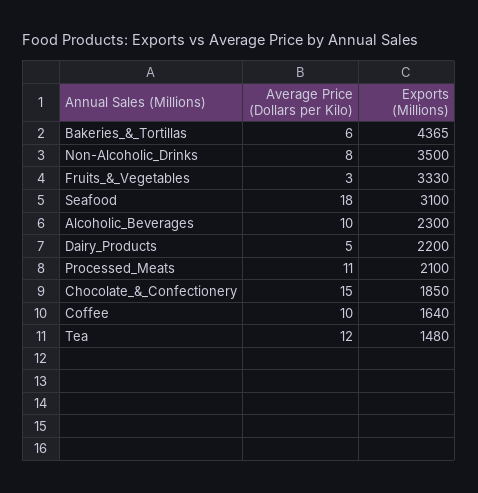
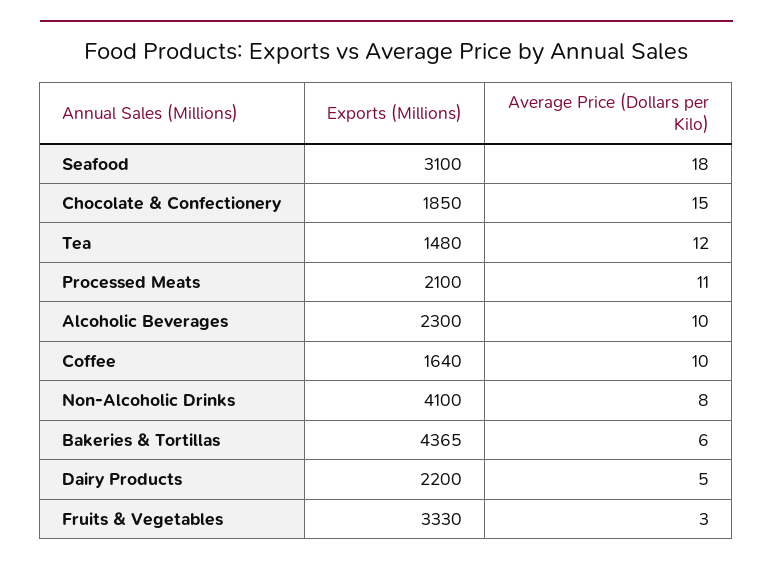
  {
    "Average Price (Dollars per Kilo)": {
      "Bakeries_&_Tortillas": 6,
      "Non-Alcoholic_Drinks": 8,
      "Fruits_&_Vegetables": 3,
      "Seafood": 18,
      "Alcoholic_Beverages": 10,
      "Dairy_Products": 5,
      "Processed_Meats": 11,
      "Chocolate_&_Confectionery": 15,
      "Coffee": 10,
      "Tea": 12
    },
    "Exports (Millions)": {
      "Bakeries_&_Tortillas": 4365,
-     "Non-Alcoholic_Drinks": 3500,
+     "Non-Alcoholic_Drinks": 4100,
      "Fruits_&_Vegetables": 3330,
      "Seafood": 3100,
      "Alcoholic_Beverages": 2300,
      "Dairy_Products": 2200,
      "Processed_Meats": 2100,
      "Chocolate_&_Confectionery": 1850,
      "Coffee": 1640,
      "Tea": 1480
    }
  }

